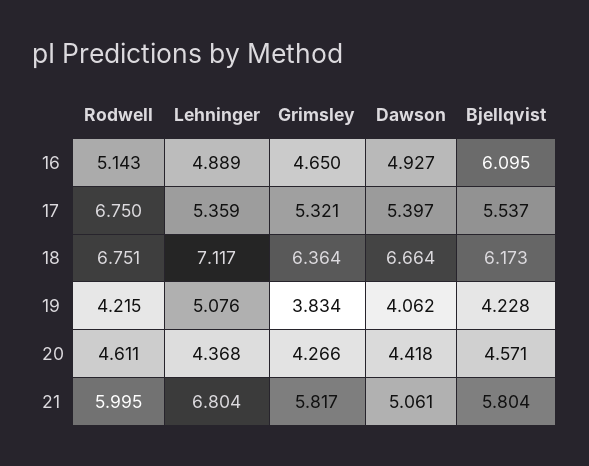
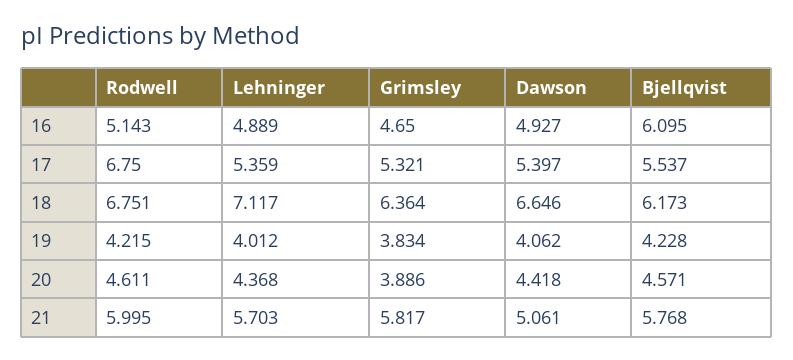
  {
    "Rodwell": {
      "16": 5.143,
      "17": 6.75,
      "18": 6.751,
      "19": 4.215,
      "20": 4.611,
      "21": 5.995
    },
    "Lehninger": {
      "16": 4.889,
      "17": 5.359,
      "18": 7.117,
-     "19": 5.076,
+     "19": 4.012,
      "20": 4.368,
-     "21": 6.804
+     "21": 5.703
    },
    "Grimsley": {
      "16": 4.65,
      "17": 5.321,
      "18": 6.364,
      "19": 3.834,
-     "20": 4.266,
+     "20": 3.886,
      "21": 5.817
    },
    "Dawson": {
      "16": 4.927,
      "17": 5.397,
-     "18": 6.664,
+     "18": 6.646,
      "19": 4.062,
      "20": 4.418,
      "21": 5.061
    },
    "Bjellqvist": {
      "16": 6.095,
      "17": 5.537,
      "18": 6.173,
      "19": 4.228,
      "20": 4.571,
-     "21": 5.804
+     "21": 5.768
    }
  }

